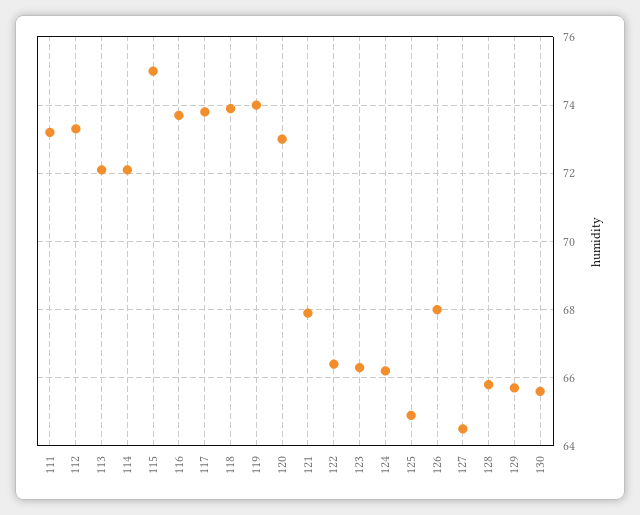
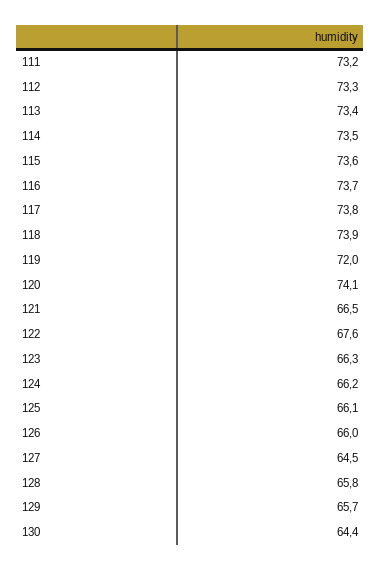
  {
    "111": 73.2,
    "112": 73.3,
-   "113": 72,
+   "113": 73.4,
-   "114": 72,
+   "114": 73.5,
-   "115": 75,
+   "115": 73.6,
    "116": 73.7,
    "117": 73.8,
    "118": 73.9,
-   "119": 74,
+   "119": 72,
-   "120": 73,
+   "120": 74.1,
-   "121": 68,
+   "121": 66.5,
-   "122": 66.5,
+   "122": 67.6,
    "123": 66.3,
    "124": 66.2,
-   "125": 65,
+   "125": 66.1,
-   "126": 68,
+   "126": 66,
    "127": 64.5,
    "128": 65.8,
    "129": 65.7,
-   "130": 65.5
+   "130": 64.4
  }

